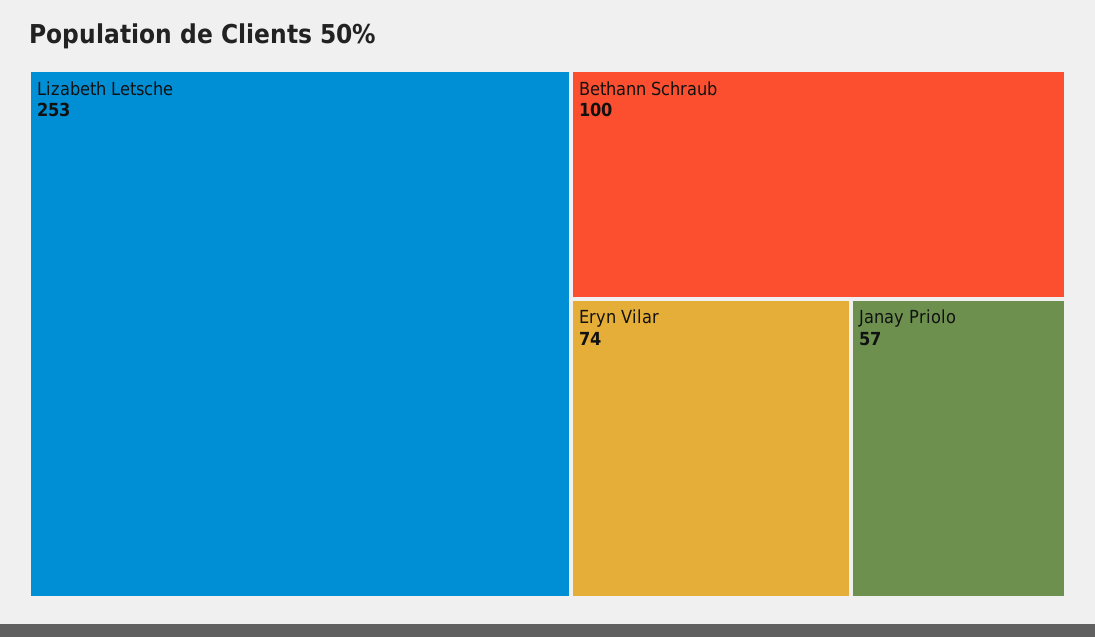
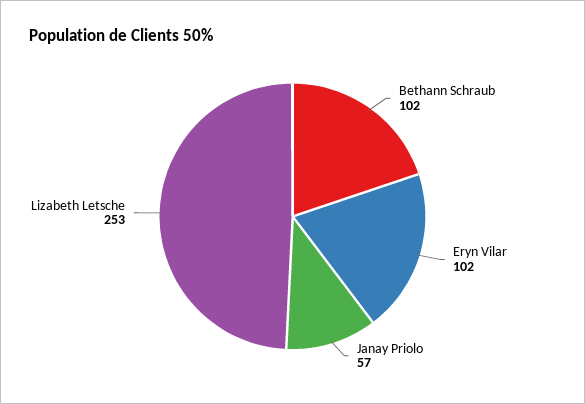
  {
    "Lizabeth Letsche": 253,
-   "Bethann Schraub": 100,
+   "Bethann Schraub": 102,
-   "Eryn Vilar": 74,
+   "Eryn Vilar": 102,
    "Janay Priolo": 57
  }

